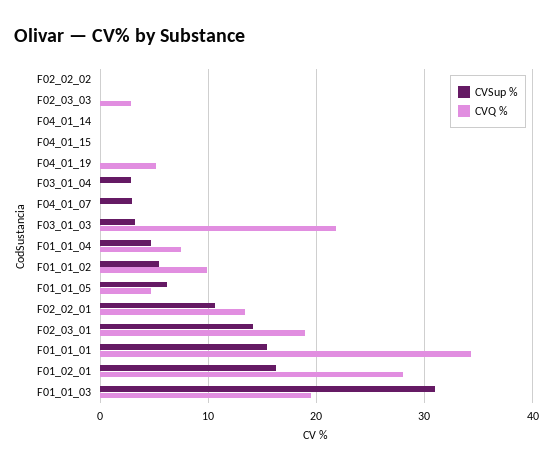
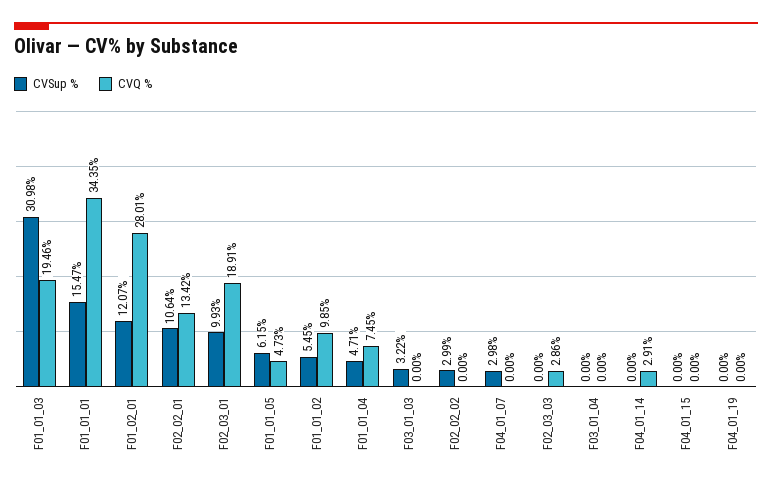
  {
    "CVSup %": {
-     "F02_02_02": 0,
+     "F02_02_02": 2.99,
      "F02_03_03": 0,
      "F04_01_14": 0,
      "F04_01_15": 0,
      "F04_01_19": 0,
-     "F03_01_04": 3,
+     "F03_01_04": 0,
      "F04_01_07": 2.98,
      "F03_01_03": 3.22,
      "F01_01_04": 4.71,
      "F01_01_02": 5.45,
      "F01_01_05": 6.15,
      "F02_02_01": 10.64,
-     "F02_03_01": 14,
+     "F02_03_01": 9.93,
      "F01_01_01": 15.47,
-     "F01_02_01": 16,
+     "F01_02_01": 12.07,
      "F01_01_03": 30.98
    },
    "CVQ %": {
      "F02_02_02": 0,
      "F02_03_03": 2.86,
-     "F04_01_14": 0,
+     "F04_01_14": 2.91,
      "F04_01_15": 0,
-     "F04_01_19": 5,
+     "F04_01_19": 0,
      "F03_01_04": 0,
      "F04_01_07": 0,
-     "F03_01_03": 22,
+     "F03_01_03": 0,
      "F01_01_04": 7.45,
      "F01_01_02": 9.85,
      "F01_01_05": 4.73,
      "F02_02_01": 13.42,
      "F02_03_01": 18.91,
      "F01_01_01": 34.35,
      "F01_02_01": 28.01,
      "F01_01_03": 19.46
    }
  }

